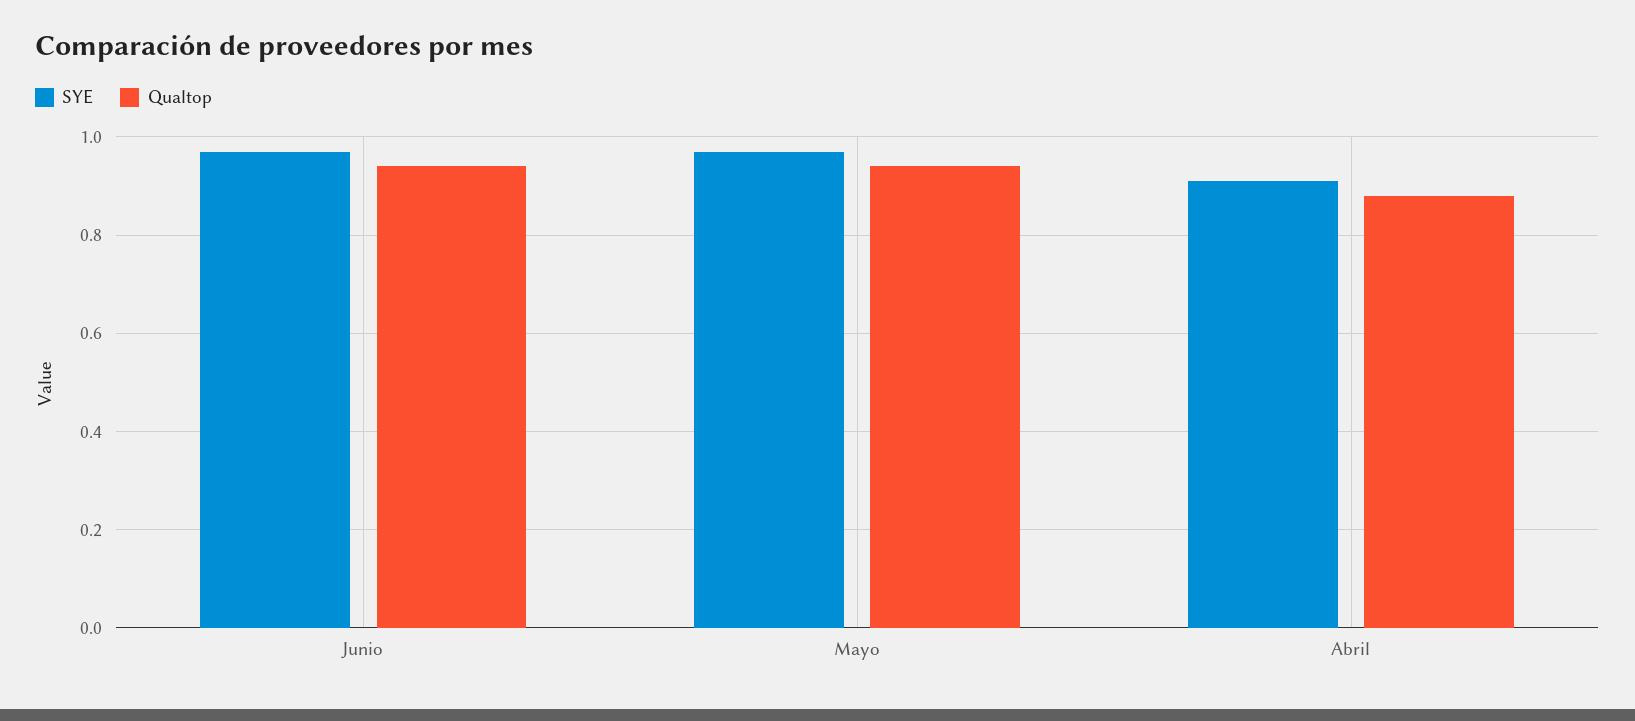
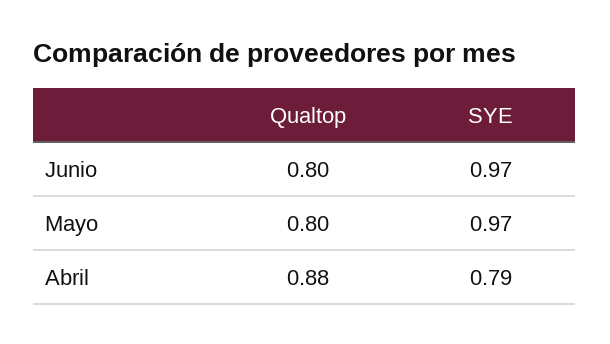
  {
    "SYE": {
      "Junio": 0.97,
      "Mayo": 0.97,
-     "Abril": 0.9
+     "Abril": 0.79
    },
    "Qualtop": {
-     "Junio": 0.95,
+     "Junio": 0.8,
-     "Mayo": 0.95,
+     "Mayo": 0.8,
      "Abril": 0.88
    }
  }

